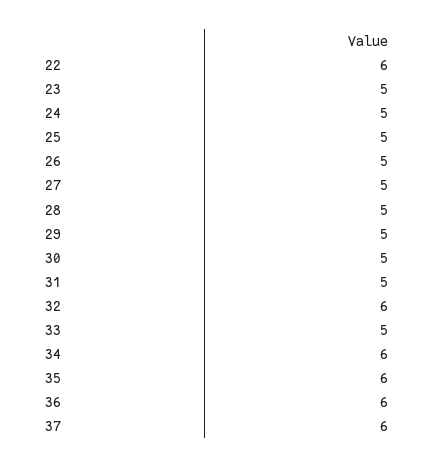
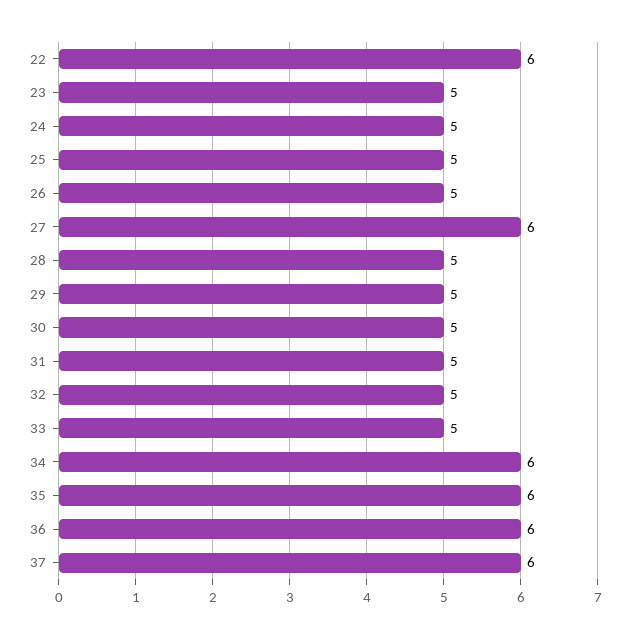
  {
    "22": 6,
    "23": 5,
    "24": 5,
    "25": 5,
    "26": 5,
-   "27": 5,
+   "27": 6,
    "28": 5,
    "29": 5,
    "30": 5,
    "31": 5,
-   "32": 6,
+   "32": 5,
    "33": 5,
    "34": 6,
    "35": 6,
    "36": 6,
    "37": 6
  }

